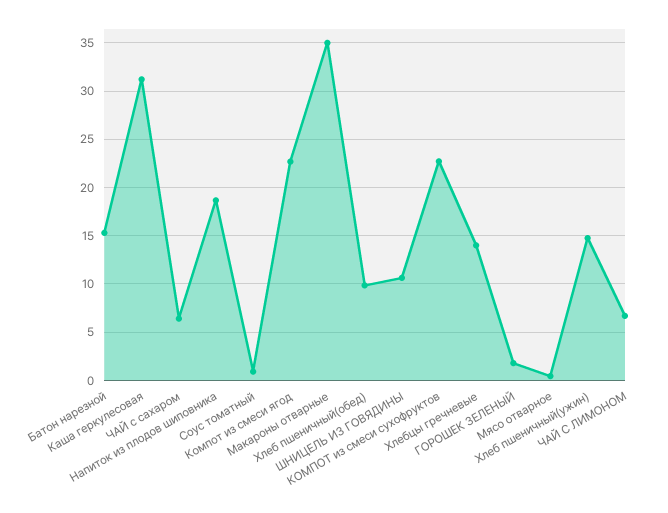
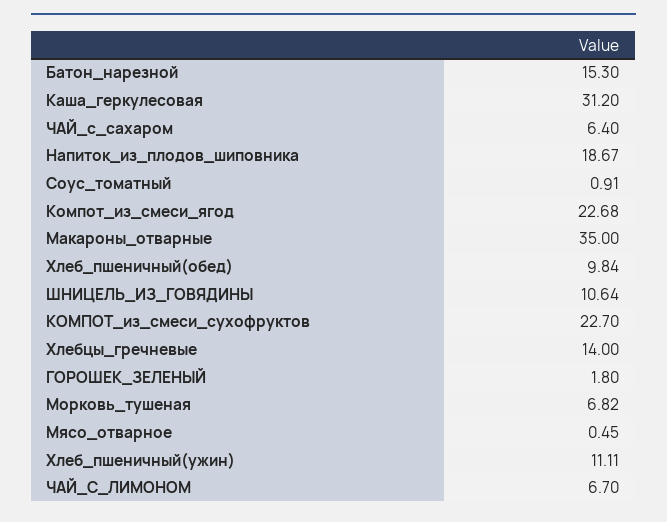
  {
    "Батон нарезной": 15.3,
    "Каша геркулесовая": 31.2,
    "ЧАЙ с сахаром": 6.4,
    "Напиток из плодов шиповника": 18.67,
    "Соус томатный": 0.91,
    "Компот из смеси ягод": 22.68,
    "Макароны отварные": 35,
    "Хлеб пшеничный(обед)": 9.84,
    "ШНИЦЕЛЬ ИЗ ГОВЯДИНЫ": 10.64,
    "КОМПОТ из смеси сухофруктов": 22.7,
    "Хлебцы гречневые": 14,
    "ГОРОШЕК ЗЕЛЕНЫЙ": 1.8,
    "Мясо отварное": 0.45,
-   "Хлеб пшеничный(ужин)": 15,
+   "Хлеб пшеничный(ужин)": 11.11,
-   "ЧАЙ С ЛИМОНОМ": 6.7
+   "ЧАЙ С ЛИМОНОМ": 6.7,
+   "Морковь_тушеная": 6.82
  }

